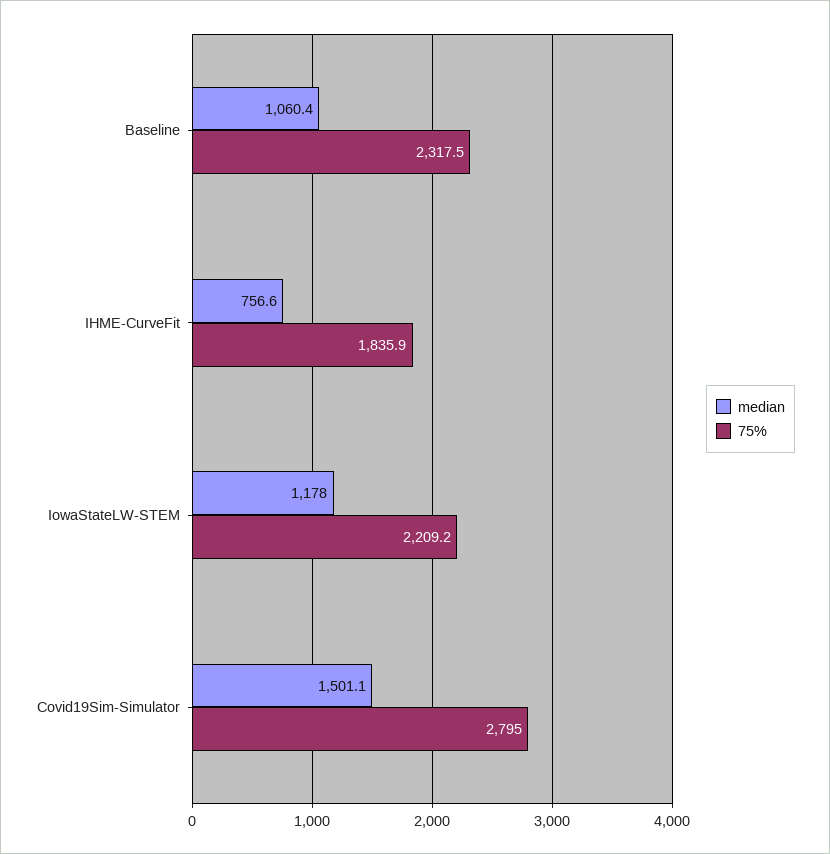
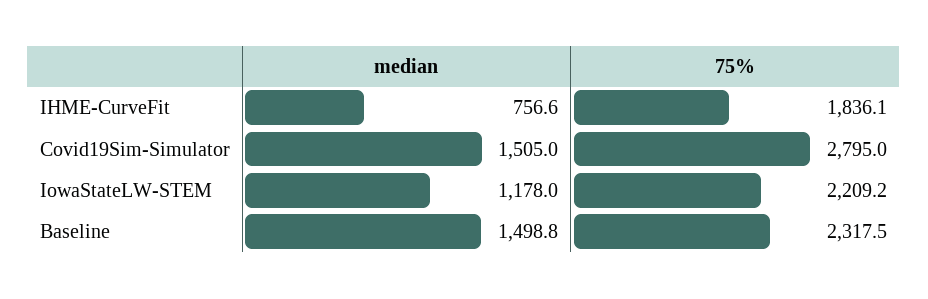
  {
    "median": {
-     "Baseline": 1060.4,
+     "Baseline": 1498.8,
      "IHME-CurveFit": 756.6,
      "IowaStateLW-STEM": 1178,
-     "Covid19Sim-Simulator": 1501.1
+     "Covid19Sim-Simulator": 1505
    },
    "75%": {
      "Baseline": 2317.5,
-     "IHME-CurveFit": 1835.9,
+     "IHME-CurveFit": 1836.1,
      "IowaStateLW-STEM": 2209.2,
      "Covid19Sim-Simulator": 2795
    }
  }

